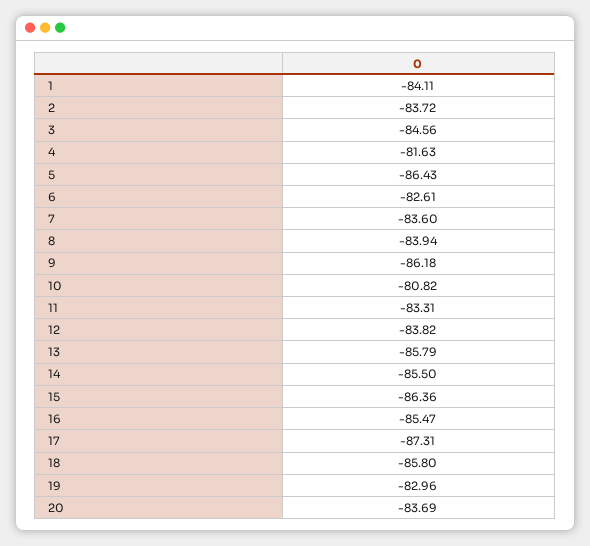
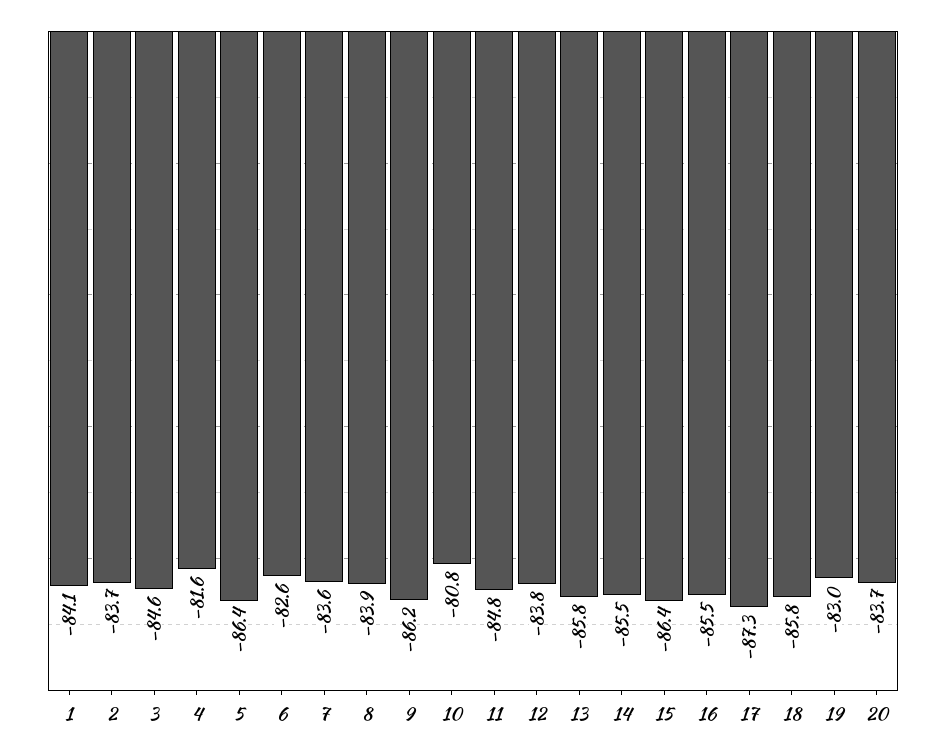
  {
    "1": -84.11,
    "2": -83.72,
    "3": -84.56,
    "4": -81.63,
    "5": -86.43,
    "6": -82.61,
    "7": -83.6,
    "8": -83.94,
    "9": -86.18,
    "10": -80.82,
-   "11": -83.31,
+   "11": -84.8,
    "12": -83.82,
    "13": -85.79,
    "14": -85.5,
    "15": -86.36,
    "16": -85.47,
    "17": -87.31,
    "18": -85.8,
    "19": -82.96,
    "20": -83.69
  }

